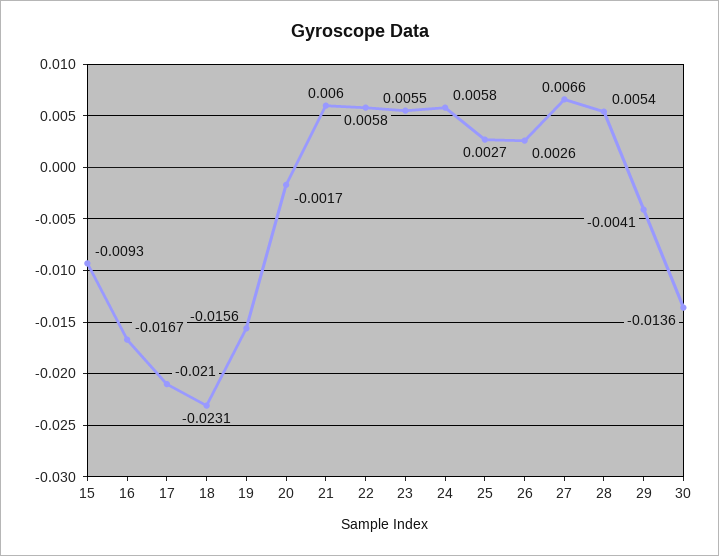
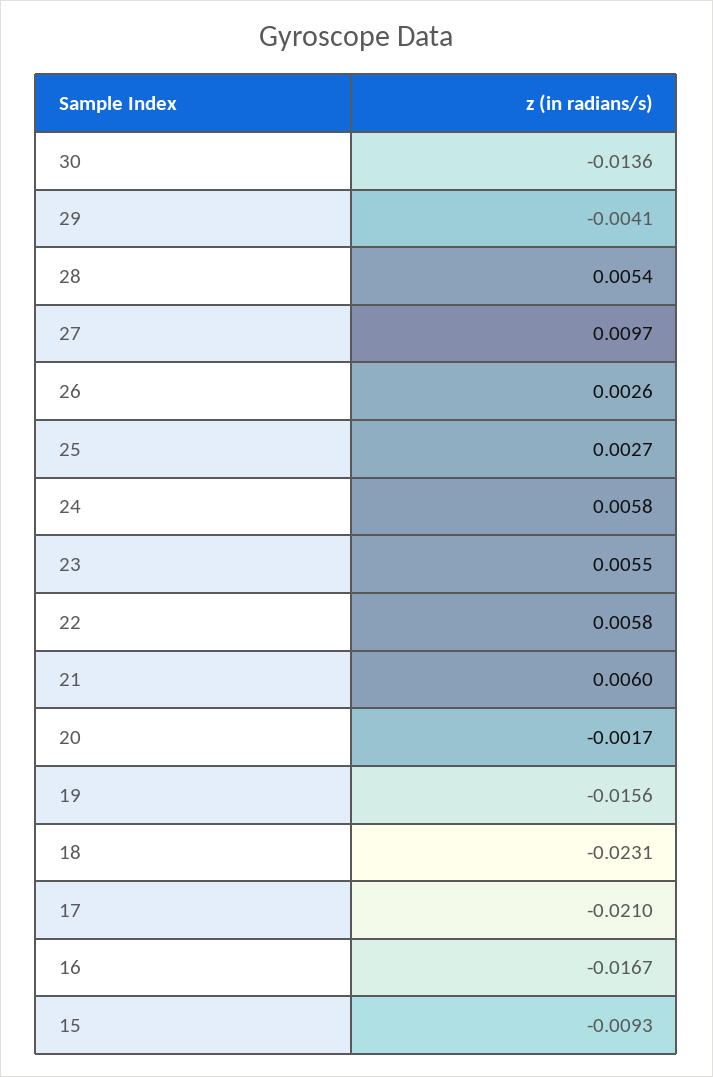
  {
    "15": -0.0093,
    "16": -0.0167,
    "17": -0.021,
    "18": -0.0231,
    "19": -0.0156,
    "20": -0.0017,
    "21": 0.006,
    "22": 0.0058,
    "23": 0.0055,
    "24": 0.0058,
    "25": 0.0027,
    "26": 0.0026,
-   "27": 0.0066,
+   "27": 0.0097,
    "28": 0.0054,
    "29": -0.0041,
    "30": -0.0136
  }

